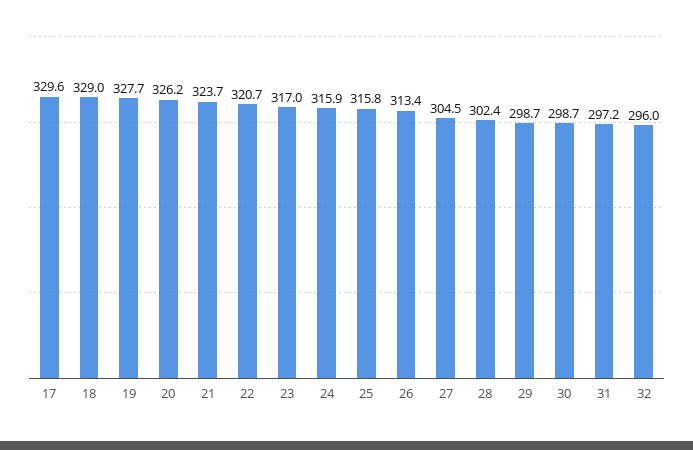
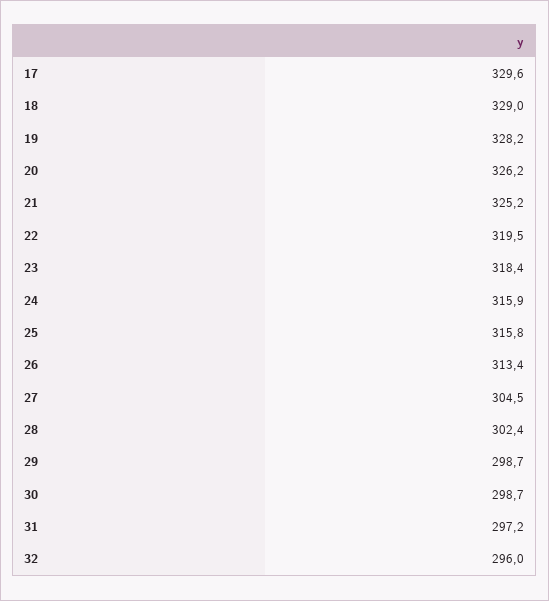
  {
    "17": 329.6,
    "18": 329,
-   "19": 327.7,
+   "19": 328.2,
    "20": 326.2,
-   "21": 323.7,
+   "21": 325.2,
-   "22": 320.7,
+   "22": 319.5,
-   "23": 317,
+   "23": 318.4,
    "24": 315.9,
    "25": 315.8,
    "26": 313.4,
    "27": 304.5,
    "28": 302.4,
    "29": 298.7,
    "30": 298.7,
    "31": 297.2,
    "32": 296
  }

